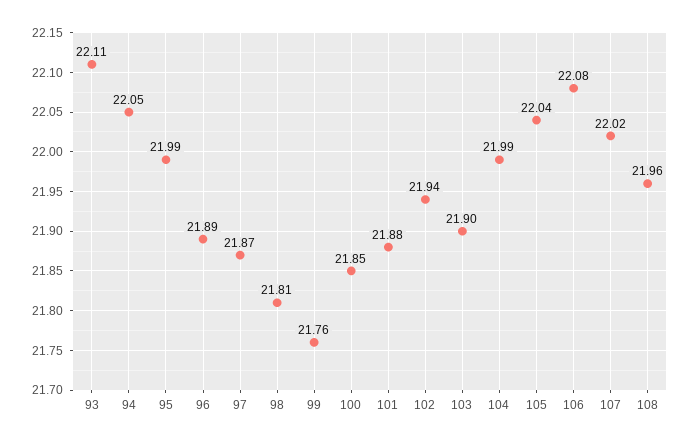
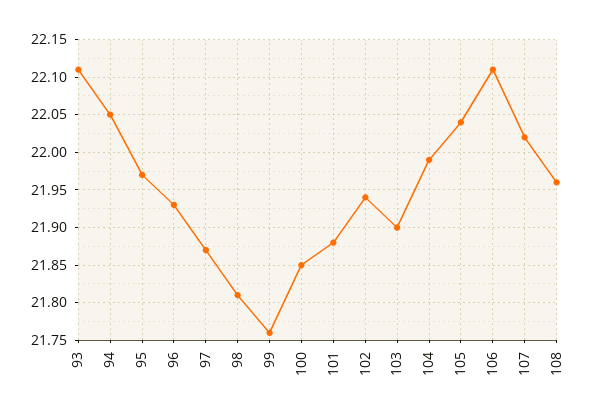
  {
    "93": 22.11,
    "94": 22.05,
-   "95": 21.99,
+   "95": 21.97,
-   "96": 21.89,
+   "96": 21.93,
    "97": 21.87,
    "98": 21.81,
    "99": 21.76,
    "100": 21.85,
    "101": 21.88,
    "102": 21.94,
    "103": 21.9,
    "104": 21.99,
    "105": 22.04,
-   "106": 22.08,
+   "106": 22.11,
    "107": 22.02,
    "108": 21.96
  }

